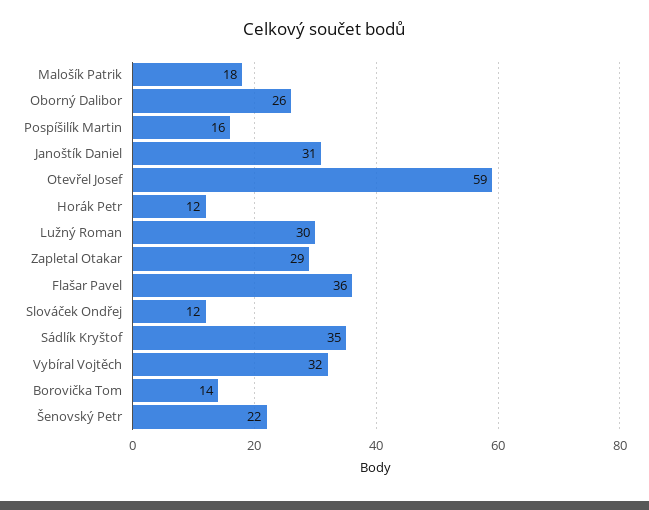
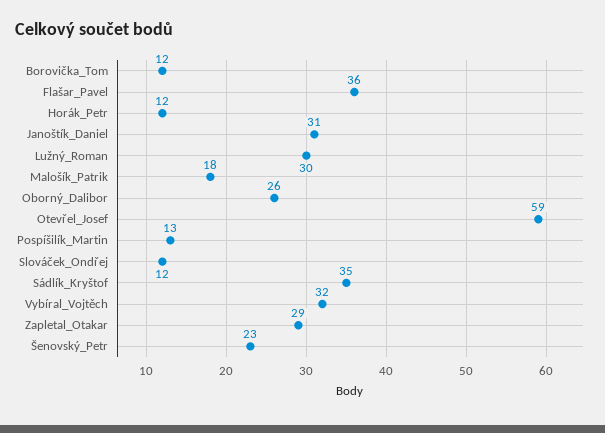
  {
    "Malošík Patrik": 18,
    "Oborný Dalibor": 26,
-   "Pospíšilík Martin": 16,
+   "Pospíšilík Martin": 13,
    "Janoštík Daniel": 31,
    "Otevřel Josef": 59,
    "Horák Petr": 12,
    "Lužný Roman": 30,
    "Zapletal Otakar": 29,
    "Flašar Pavel": 36,
    "Slováček Ondřej": 12,
    "Sádlík Kryštof": 35,
    "Vybíral Vojtěch": 32,
-   "Borovička Tom": 14,
+   "Borovička Tom": 12,
-   "Šenovský Petr": 22
+   "Šenovský Petr": 23
  }

